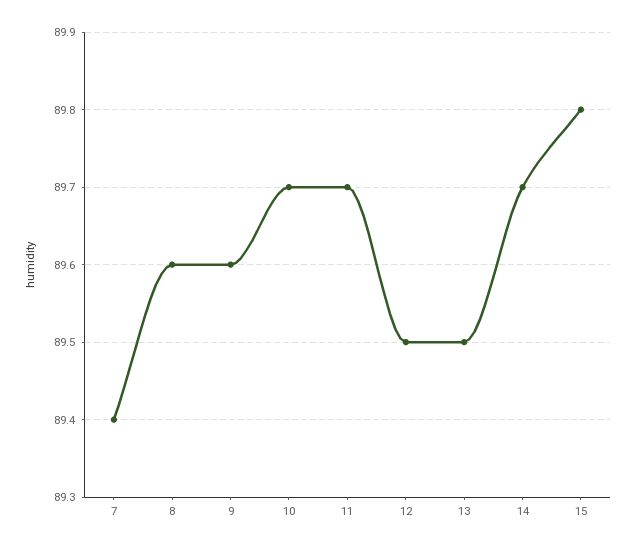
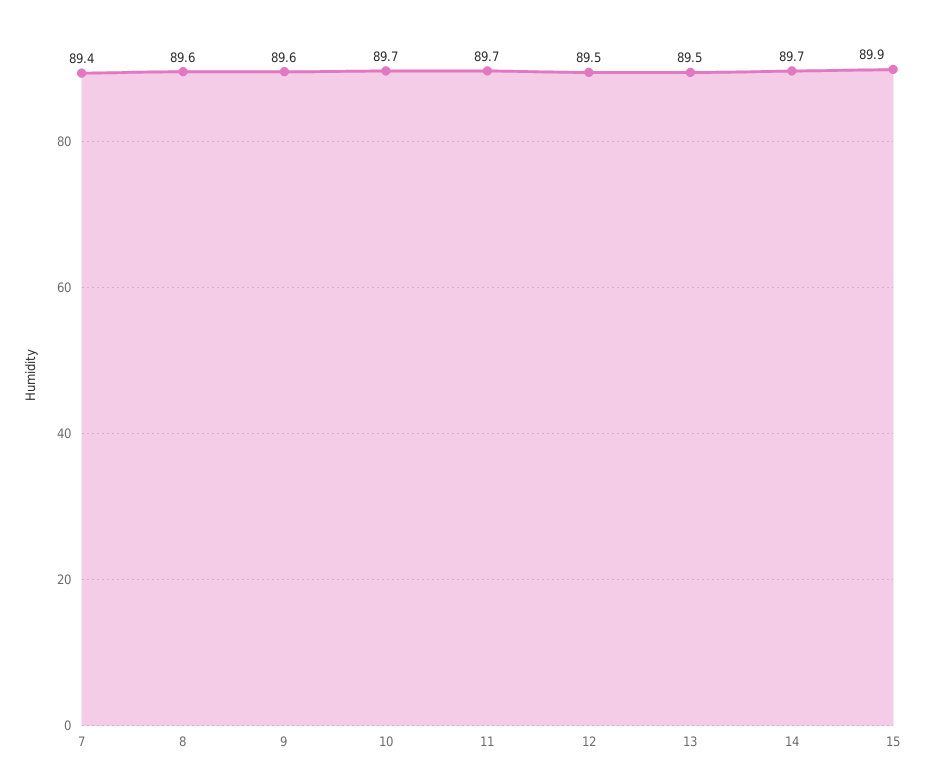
  {
    "7": 89.4,
    "8": 89.6,
    "9": 89.6,
    "10": 89.7,
    "11": 89.7,
    "12": 89.5,
    "13": 89.5,
    "14": 89.7,
-   "15": 89.8
+   "15": 89.9
  }

